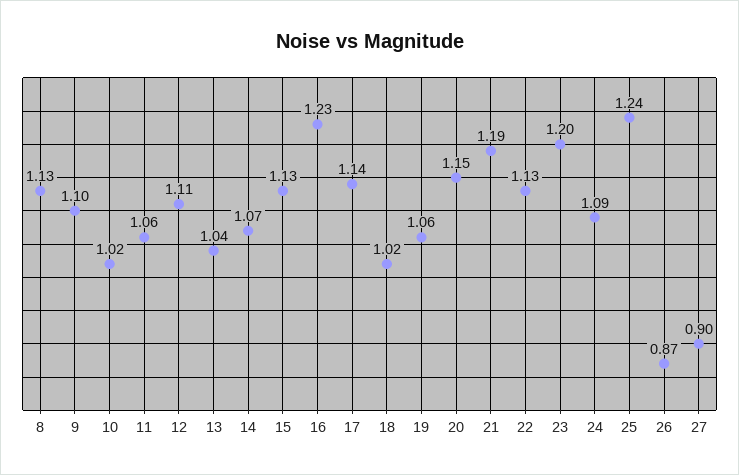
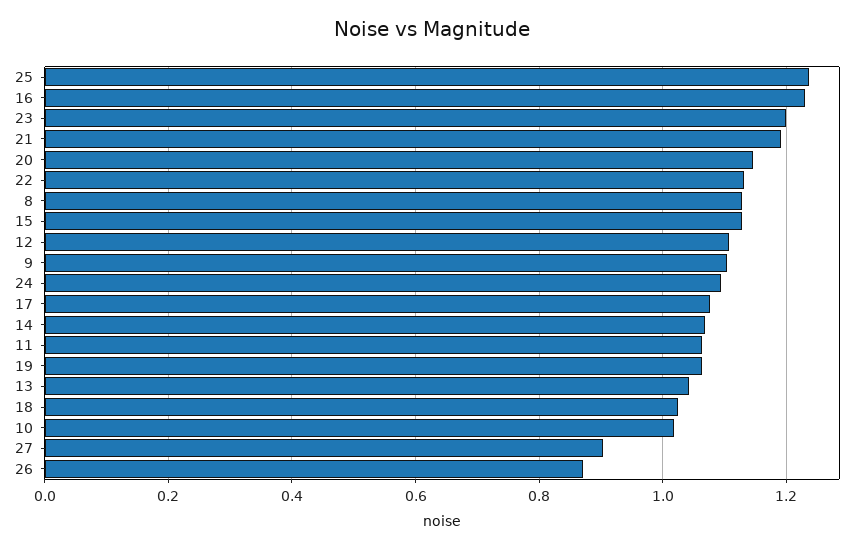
  {
    "8": 1.13,
    "9": 1.1,
    "10": 1.02,
    "11": 1.06,
    "12": 1.11,
    "13": 1.04,
    "14": 1.07,
    "15": 1.13,
    "16": 1.23,
-   "17": 1.14,
+   "17": 1.08,
    "18": 1.02,
    "19": 1.06,
    "20": 1.15,
    "21": 1.19,
    "22": 1.13,
    "23": 1.2,
    "24": 1.09,
    "25": 1.24,
    "26": 0.87,
    "27": 0.9
  }

